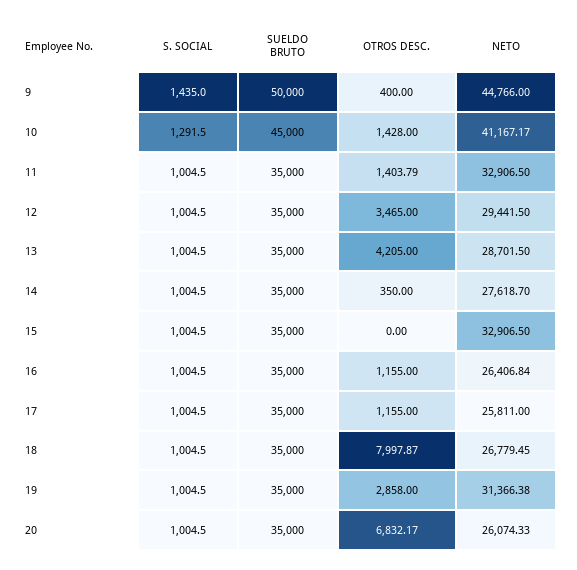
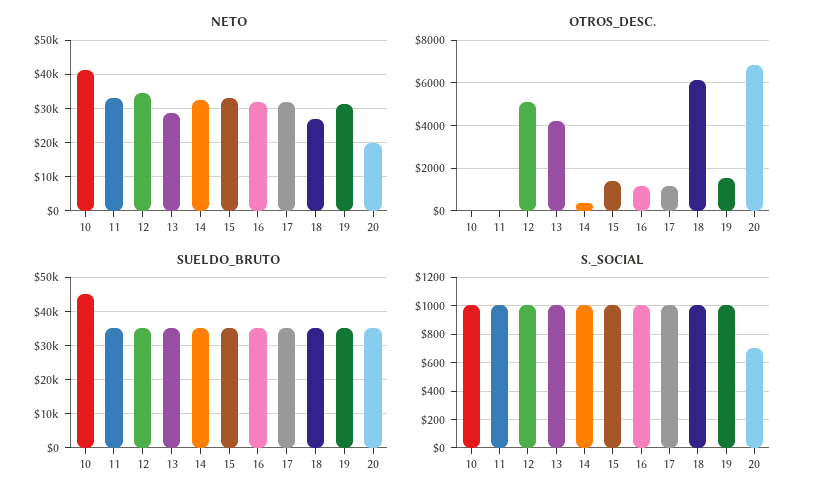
  {
    "S. SOCIAL": {
-     "9": 1435,
-     "10": 1291.5,
+     "10": 1000,
      "11": 1004.5,
      "12": 1004.5,
      "13": 1004.5,
      "14": 1004.5,
      "15": 1004.5,
      "16": 1004.5,
      "17": 1004.5,
      "18": 1004.5,
      "19": 1004.5,
-     "20": 1004.5
+     "20": 700
    },
    "SUELDO BRUTO": {
-     "9": 50000,
      "10": 45000,
      "11": 35000,
      "12": 35000,
      "13": 35000,
      "14": 35000,
      "15": 35000,
      "16": 35000,
      "17": 35000,
      "18": 35000,
      "19": 35000,
      "20": 35000
    },
    "OTROS DESC.": {
-     "9": 400,
-     "10": 1428,
+     "10": 0,
-     "11": 1403.79,
+     "11": 0,
-     "12": 3465,
+     "12": 5000,
      "13": 4205,
      "14": 350,
-     "15": 0,
+     "15": 1500,
      "16": 1155,
      "17": 1155,
-     "18": 7997.87,
+     "18": 6000,
-     "19": 2858,
+     "19": 1500,
      "20": 6832.17
    },
    "NETO": {
-     "9": 44766,
      "10": 41167.17,
      "11": 32906.5,
-     "12": 29441.5,
+     "12": 34000,
      "13": 28701.5,
-     "14": 27618.7,
+     "14": 32000,
      "15": 32906.5,
-     "16": 26406.84,
+     "16": 32000,
-     "17": 25811,
+     "17": 32000,
      "18": 26779.45,
      "19": 31366.38,
-     "20": 26074.33
+     "20": 20000
    }
  }

